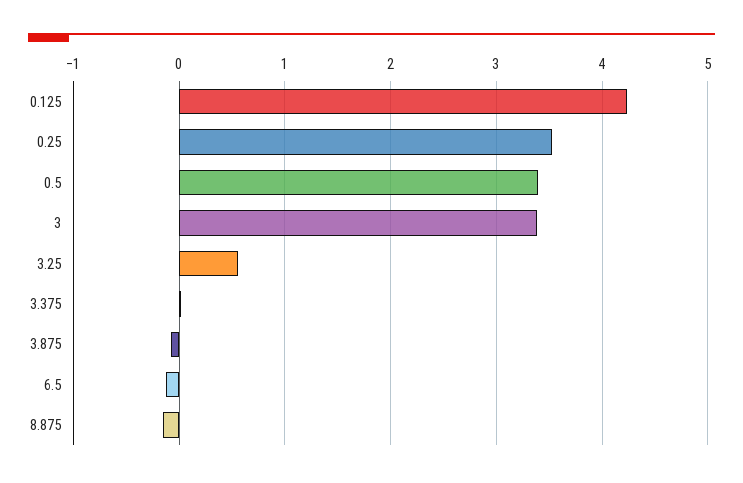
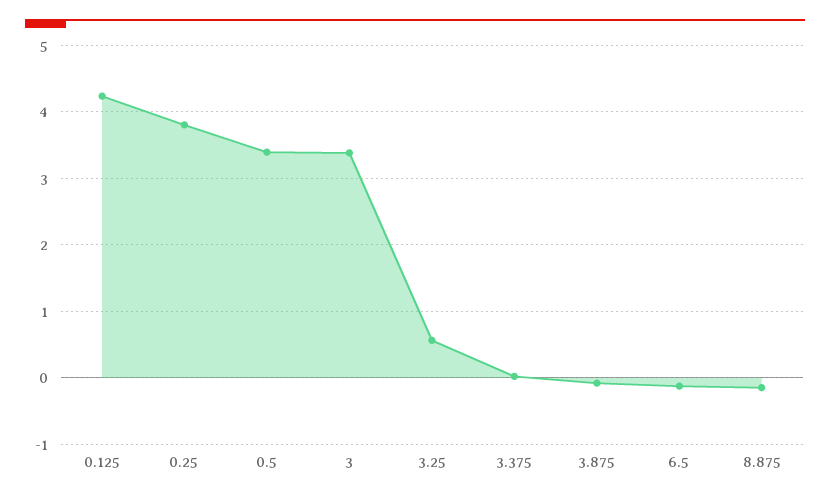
  {
    "0.125": 4.2,
-   "0.25": 3.5,
+   "0.25": 3.8,
    "0.5": 3.4,
    "3": 3.4,
    "3.25": 0.6,
    "3.375": 0,
    "3.875": -0.1,
    "6.5": -0.1,
    "8.875": -0.1
  }

